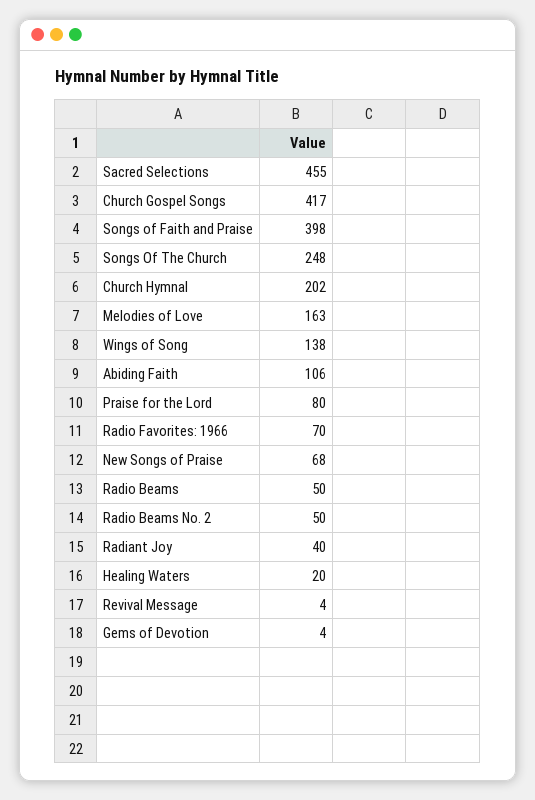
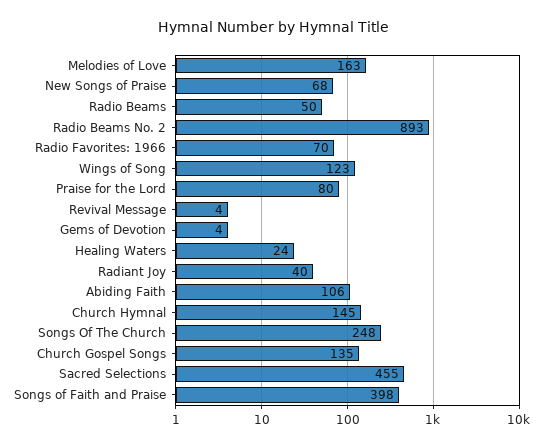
  {
    "Sacred Selections": 455,
-   "Church Gospel Songs": 417,
+   "Church Gospel Songs": 135,
    "Songs of Faith and Praise": 398,
    "Songs Of The Church": 248,
-   "Church Hymnal": 202,
+   "Church Hymnal": 145,
    "Melodies of Love": 163,
-   "Wings of Song": 138,
+   "Wings of Song": 123,
    "Abiding Faith": 106,
    "Praise for the Lord": 80,
    "Radio Favorites: 1966": 70,
    "New Songs of Praise": 68,
    "Radio Beams": 50,
-   "Radio Beams No. 2": 50,
+   "Radio Beams No. 2": 893,
    "Radiant Joy": 40,
-   "Healing Waters": 20,
+   "Healing Waters": 24,
    "Revival Message": 4,
    "Gems of Devotion": 4
  }

